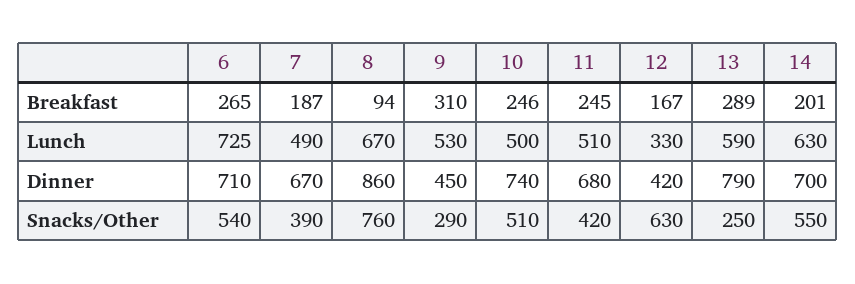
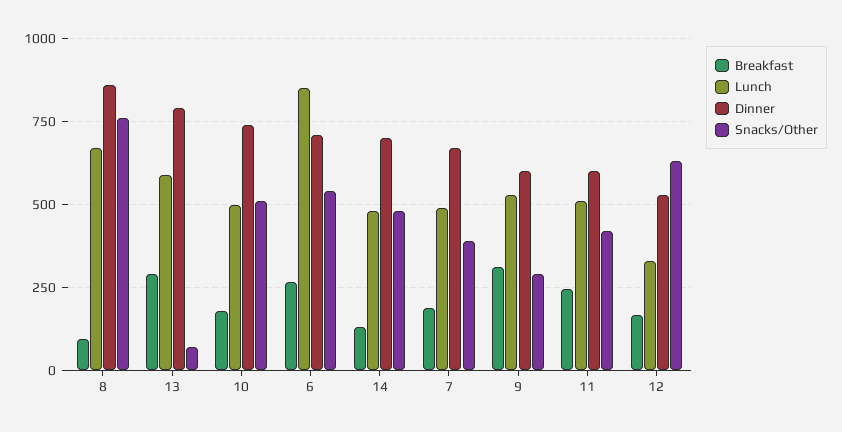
  {
    "Breakfast": {
      "6": 265,
      "7": 187,
      "8": 94,
      "9": 310,
-     "10": 246,
+     "10": 175,
      "11": 245,
      "12": 167,
      "13": 289,
-     "14": 201
+     "14": 125
    },
    "Lunch": {
-     "6": 725,
+     "6": 850,
      "7": 490,
      "8": 670,
      "9": 530,
      "10": 500,
      "11": 510,
      "12": 330,
      "13": 590,
-     "14": 630
+     "14": 475
    },
    "Dinner": {
      "6": 710,
      "7": 670,
      "8": 860,
-     "9": 450,
+     "9": 600,
      "10": 740,
-     "11": 680,
+     "11": 600,
-     "12": 420,
+     "12": 525,
      "13": 790,
      "14": 700
    },
    "Snacks/Other": {
      "6": 540,
      "7": 390,
      "8": 760,
      "9": 290,
      "10": 510,
      "11": 420,
      "12": 630,
-     "13": 250,
+     "13": 75,
-     "14": 550
+     "14": 475
    }
  }

